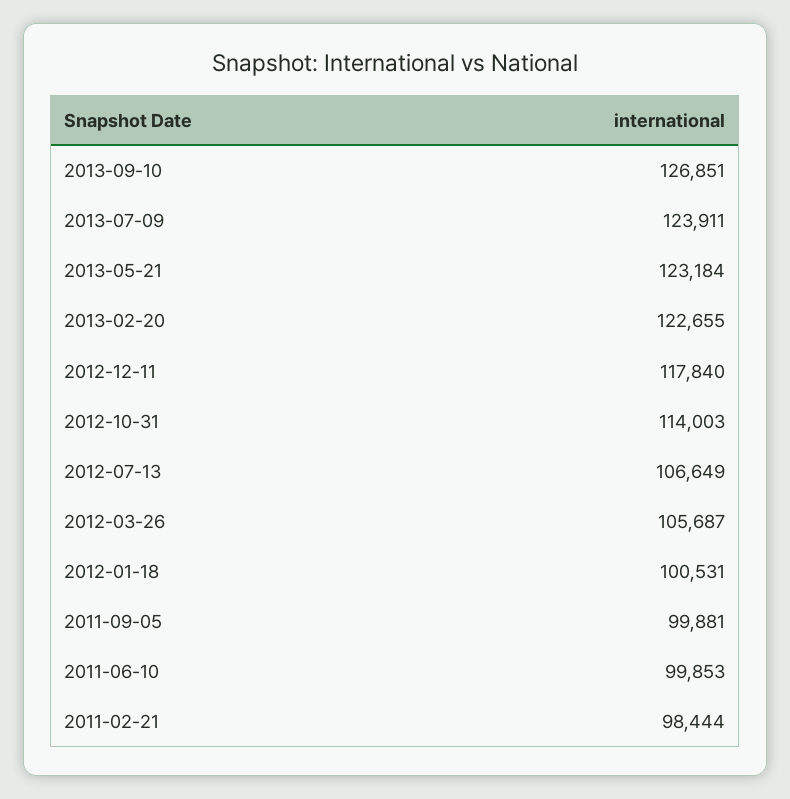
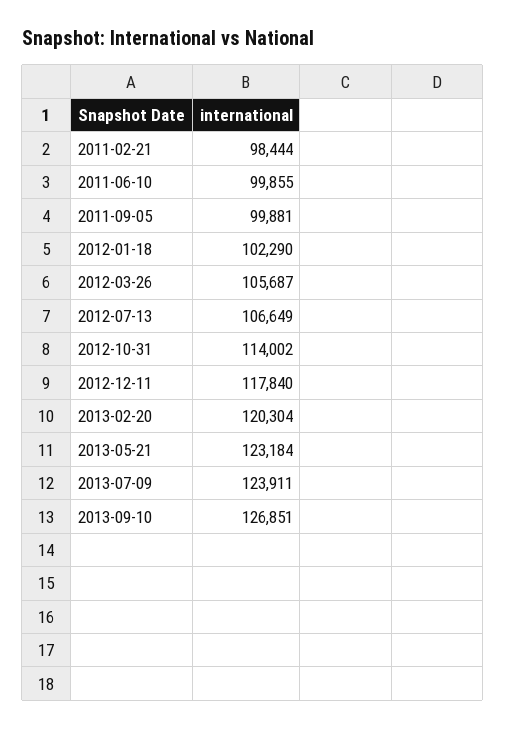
  {
    "2013-09-10": 126851,
    "2013-07-09": 123911,
    "2013-05-21": 123184,
-   "2013-02-20": 122655,
+   "2013-02-20": 120304,
    "2012-12-11": 117840,
-   "2012-10-31": 114003,
+   "2012-10-31": 114002,
    "2012-07-13": 106649,
    "2012-03-26": 105687,
-   "2012-01-18": 100531,
+   "2012-01-18": 102290,
    "2011-09-05": 99881,
-   "2011-06-10": 99853,
+   "2011-06-10": 99855,
    "2011-02-21": 98444
  }

